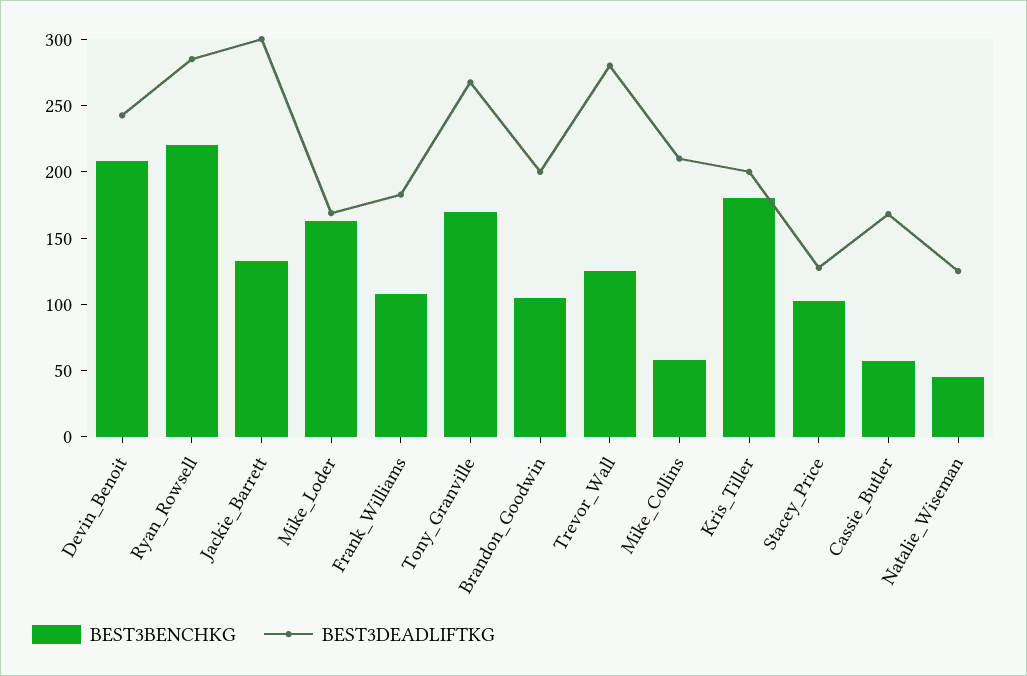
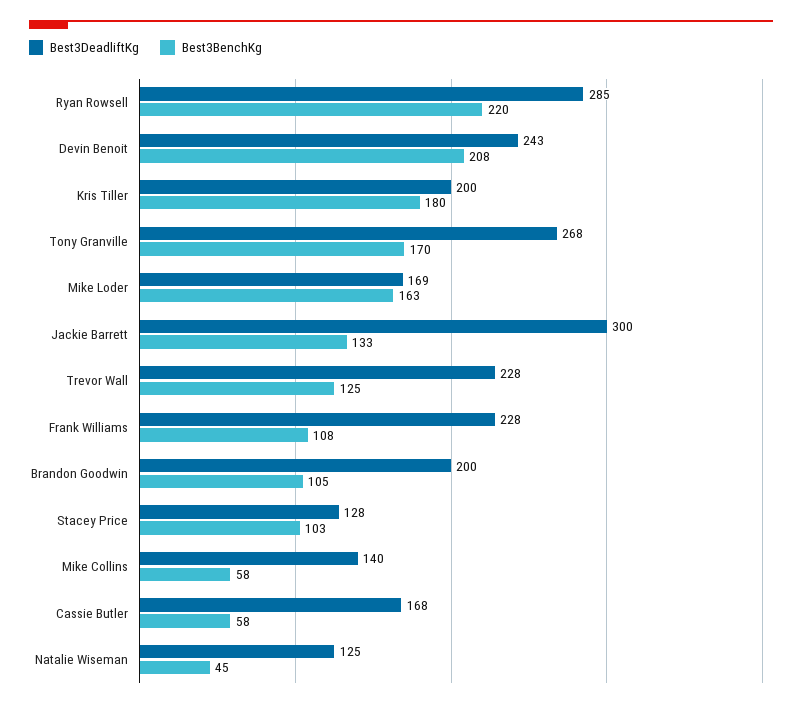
  {
    "BEST3BENCHKG": {
      "Devin_Benoit": 208,
      "Ryan_Rowsell": 220,
      "Jackie_Barrett": 133,
      "Mike_Loder": 163,
      "Frank_Williams": 108,
      "Tony_Granville": 170,
      "Brandon_Goodwin": 105,
      "Trevor_Wall": 125,
      "Mike_Collins": 58,
      "Kris_Tiller": 180,
      "Stacey_Price": 103,
      "Cassie_Butler": 58,
      "Natalie_Wiseman": 45
    },
    "BEST3DEADLIFTKG": {
      "Devin_Benoit": 243,
      "Ryan_Rowsell": 285,
      "Jackie_Barrett": 300,
      "Mike_Loder": 169,
-     "Frank_Williams": 180,
+     "Frank_Williams": 228,
      "Tony_Granville": 268,
      "Brandon_Goodwin": 200,
-     "Trevor_Wall": 280,
+     "Trevor_Wall": 228,
-     "Mike_Collins": 210,
+     "Mike_Collins": 140,
      "Kris_Tiller": 200,
      "Stacey_Price": 128,
      "Cassie_Butler": 168,
      "Natalie_Wiseman": 125
    }
  }

